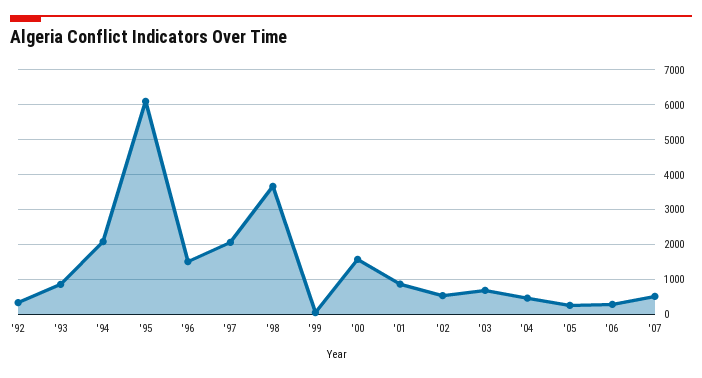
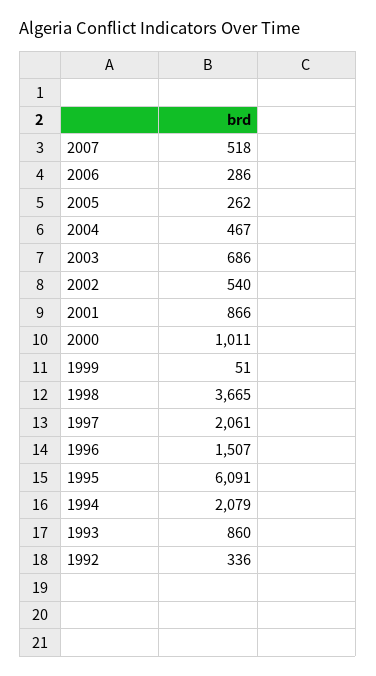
  {
    "'92": 336,
    "'93": 860,
    "'94": 2079,
    "'95": 6091,
    "'96": 1507,
    "'97": 2061,
    "'98": 3665,
    "'99": 51,
-   "'00": 1600,
+   "'00": 1011,
    "'01": 866,
    "'02": 540,
    "'03": 686,
    "'04": 467,
    "'05": 262,
    "'06": 286,
    "'07": 518
  }

